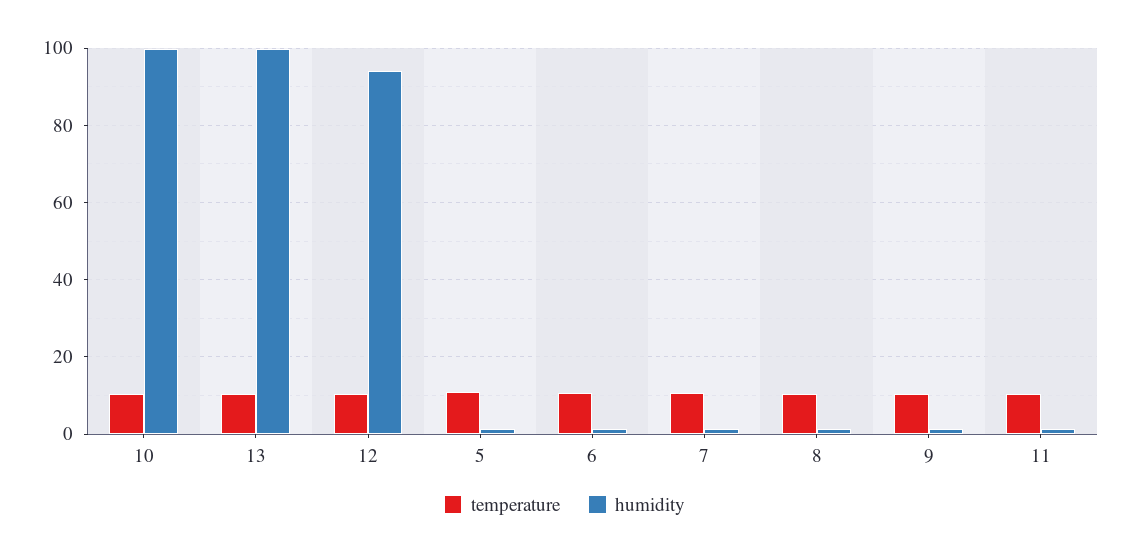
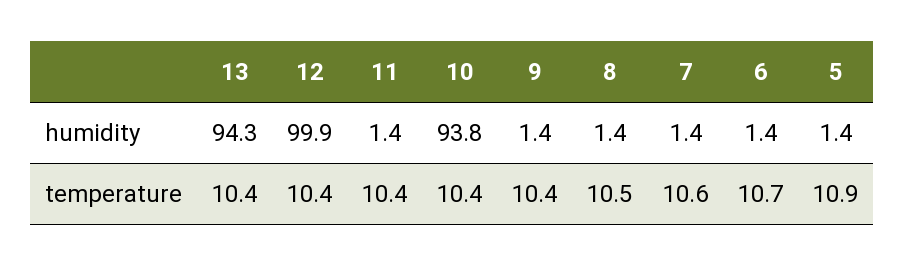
  {
    "temperature": {
      "10": 10.4,
      "13": 10.4,
      "12": 10.4,
      "5": 10.9,
      "6": 10.7,
      "7": 10.6,
      "8": 10.5,
      "9": 10.4,
      "11": 10.4
    },
    "humidity": {
-     "10": 100,
+     "10": 93.8,
-     "13": 100,
+     "13": 94.3,
-     "12": 94,
+     "12": 99.9,
      "5": 1.4,
      "6": 1.4,
      "7": 1.4,
      "8": 1.4,
      "9": 1.4,
      "11": 1.4
    }
  }

